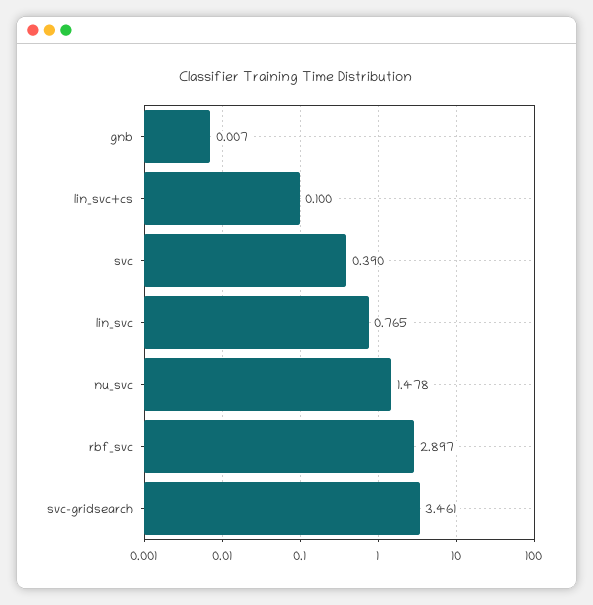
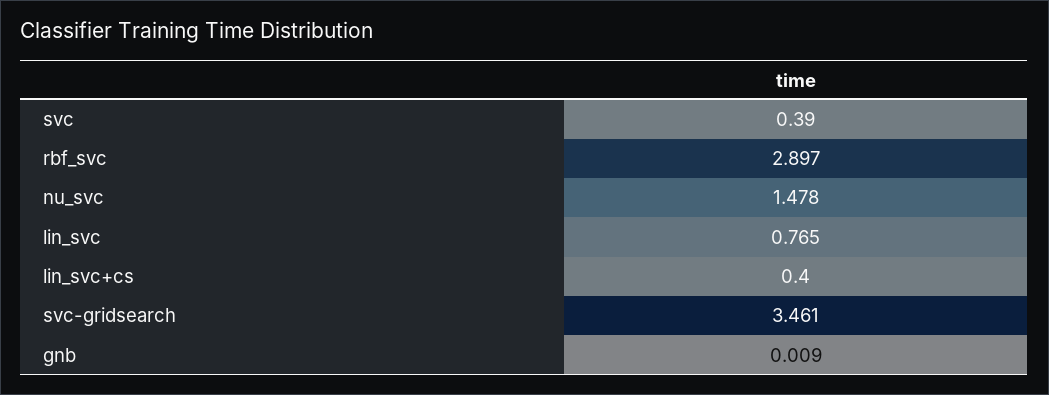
  {
-   "gnb": 0.007,
+   "gnb": 0.009,
-   "lin_svc+cs": 0.1,
+   "lin_svc+cs": 0.4,
    "svc": 0.39,
    "lin_svc": 0.765,
    "nu_svc": 1.478,
    "rbf_svc": 2.897,
    "svc-gridsearch": 3.461
  }

